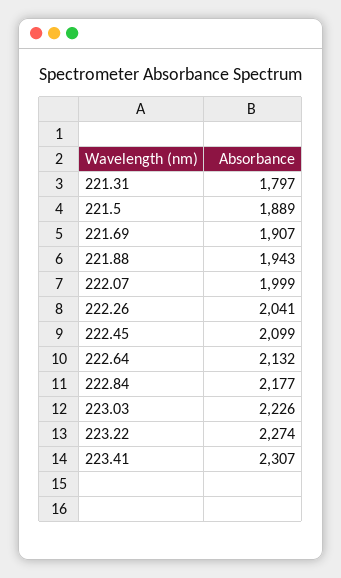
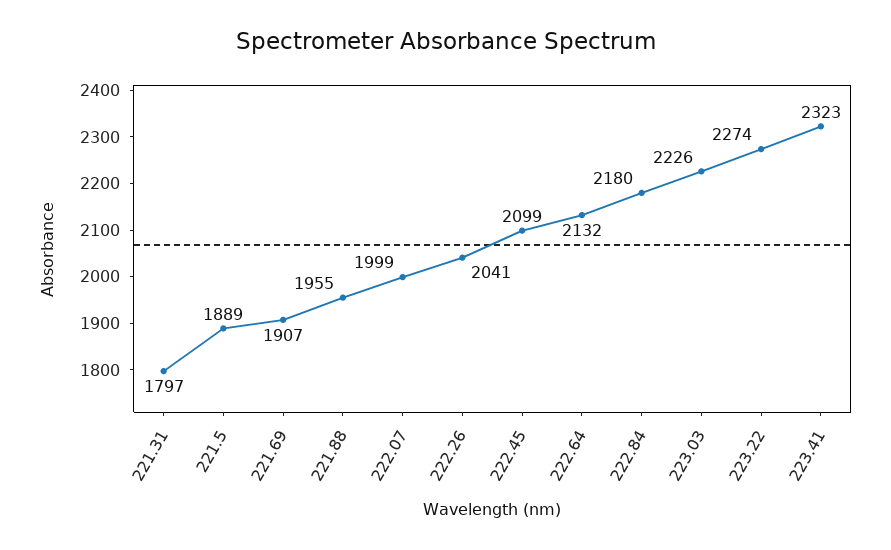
  {
    "221.31": 1797,
    "221.5": 1889,
    "221.69": 1907,
-   "221.88": 1943,
+   "221.88": 1955,
    "222.07": 1999,
    "222.26": 2041,
    "222.45": 2099,
    "222.64": 2132,
-   "222.84": 2177,
+   "222.84": 2180,
    "223.03": 2226,
    "223.22": 2274,
-   "223.41": 2307
+   "223.41": 2323
  }

